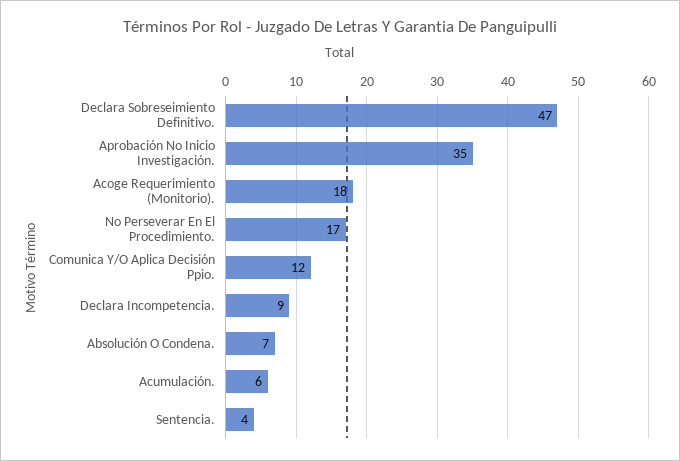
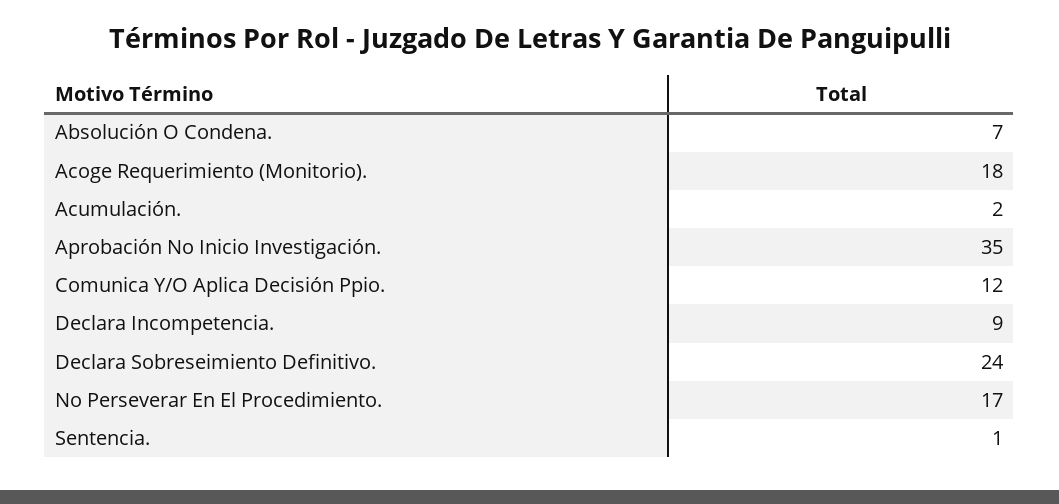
  {
-   "Declara Sobreseimiento Definitivo.": 47,
+   "Declara Sobreseimiento Definitivo.": 24,
    "Aprobación No Inicio Investigación.": 35,
    "Acoge Requerimiento (Monitorio).": 18,
    "No Perseverar En El Procedimiento.": 17,
    "Comunica Y/O Aplica Decisión Ppio.": 12,
    "Declara Incompetencia.": 9,
    "Absolución O Condena.": 7,
-   "Acumulación.": 6,
+   "Acumulación.": 2,
-   "Sentencia.": 4
+   "Sentencia.": 1
  }

